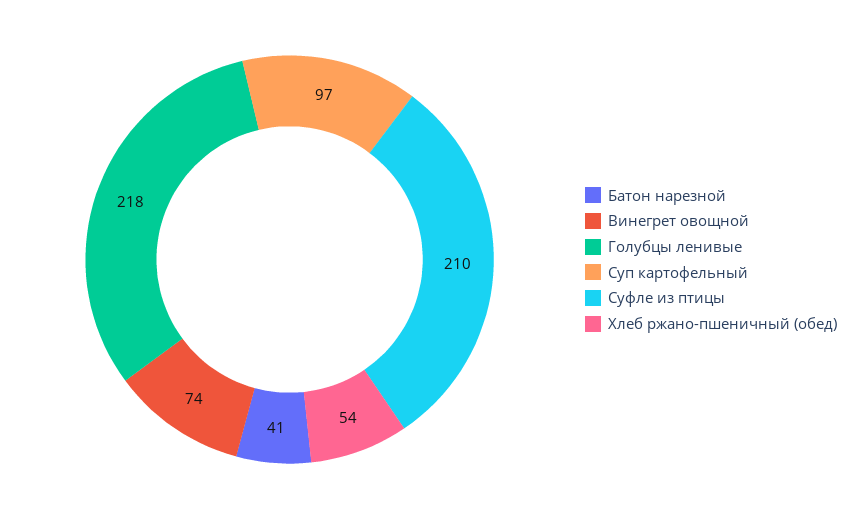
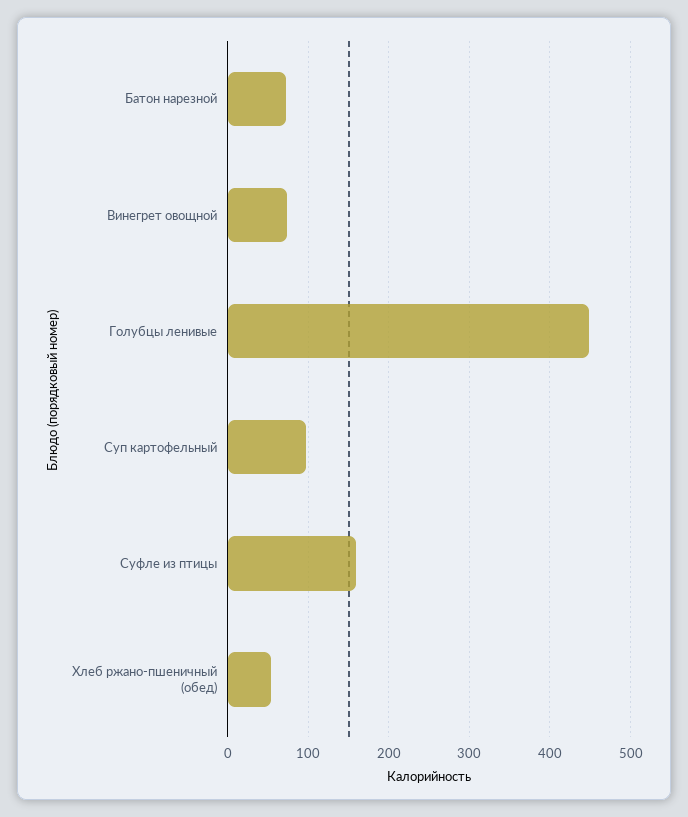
  {
-   "Батон нарезной": 41,
+   "Батон нарезной": 70,
    "Винегрет овощной": 74,
-   "Голубцы ленивые": 218,
+   "Голубцы ленивые": 450,
    "Суп картофельный": 97,
-   "Суфле из птицы": 210,
+   "Суфле из птицы": 160,
    "Хлеб ржано-пшеничный (обед)": 54
  }

